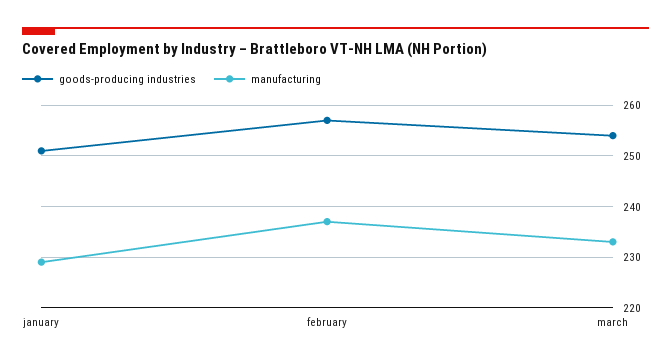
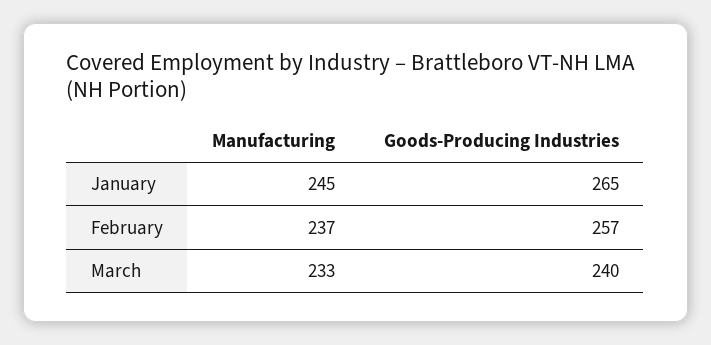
  {
    "goods-producing industries": {
-     "january": 250,
+     "january": 265,
      "february": 257,
-     "march": 255
+     "march": 240
    },
    "manufacturing": {
-     "january": 230,
+     "january": 245,
      "february": 237,
      "march": 233
    }
  }

